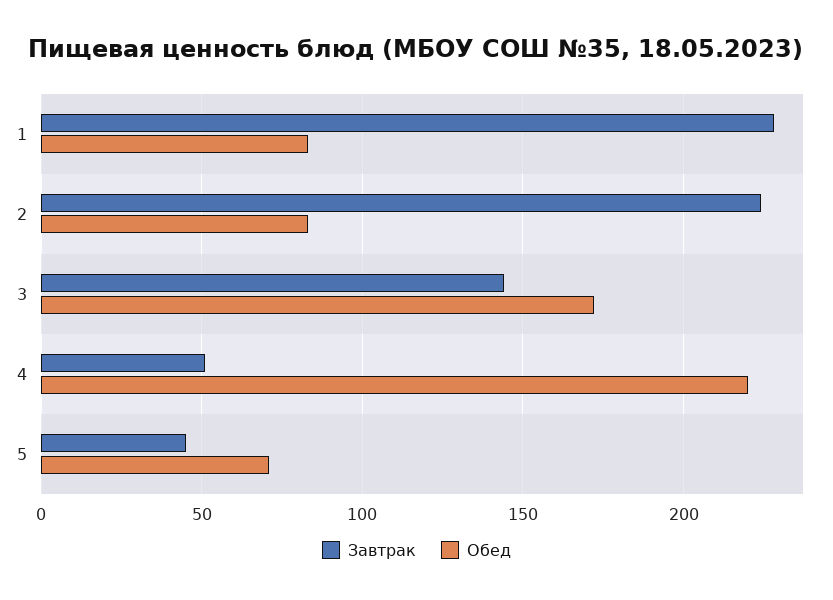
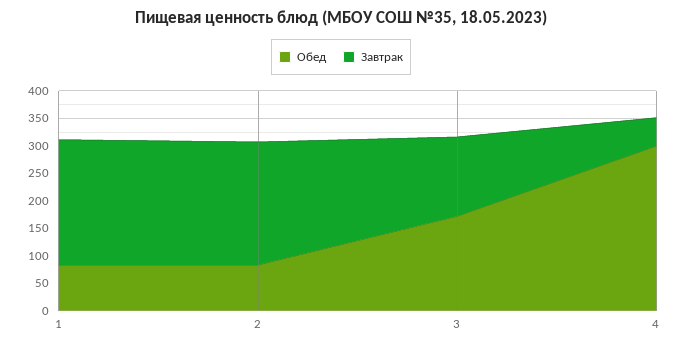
  {
    "Завтрак": {
      "1": 230,
      "2": 225,
      "3": 145,
-     "4": 50,
+     "4": 50
-     "5": 45
    },
    "Обед": {
      "1": 85,
      "2": 85,
      "3": 170,
-     "4": 220,
+     "4": 300
-     "5": 70
    }
  }

